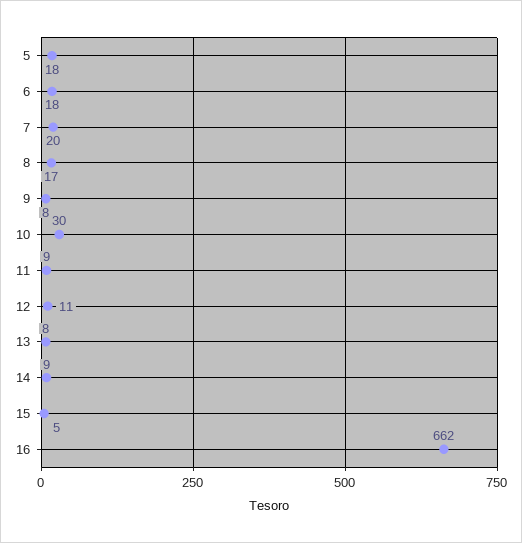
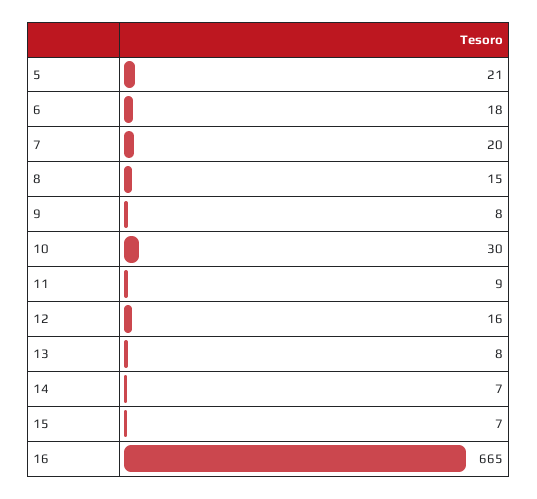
  {
-   "5": 18,
+   "5": 21,
    "6": 18,
    "7": 20,
-   "8": 17,
+   "8": 15,
    "9": 8,
    "10": 30,
    "11": 9,
-   "12": 11,
+   "12": 16,
    "13": 8,
-   "14": 9,
+   "14": 7,
-   "15": 5,
+   "15": 7,
-   "16": 662
+   "16": 665
  }

